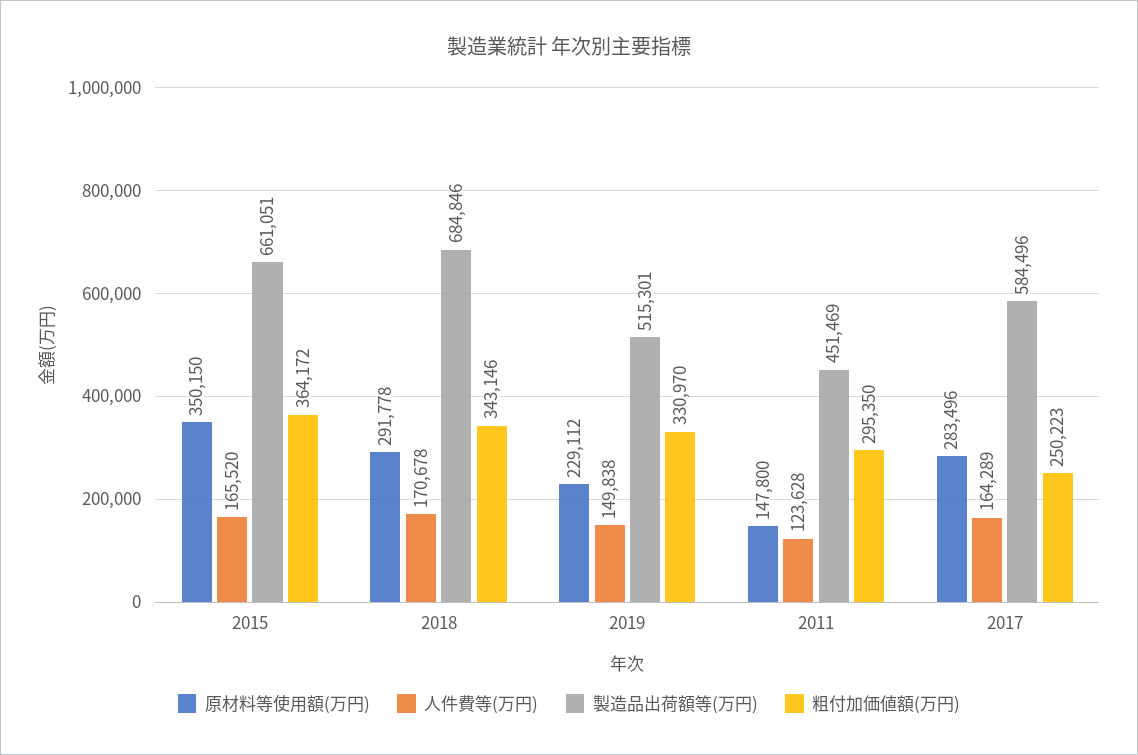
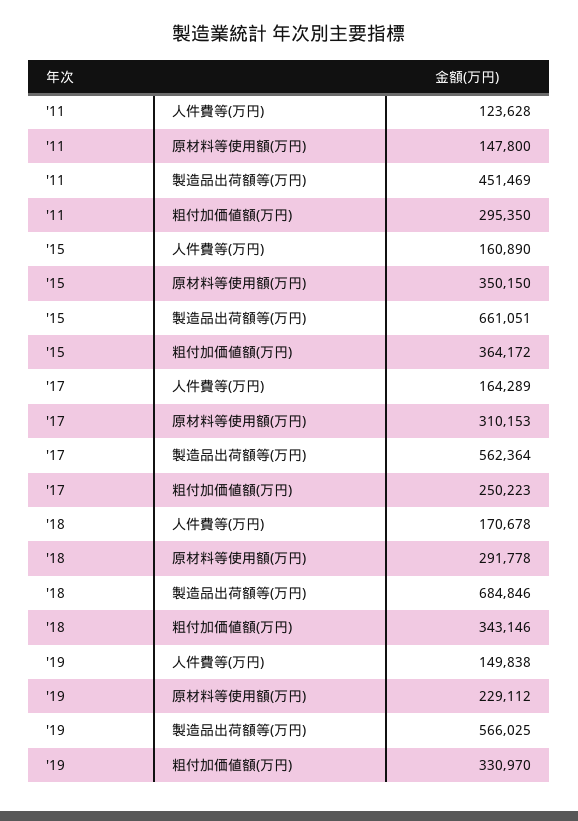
  {
    "原材料等使用額(万円)": {
      "2015": 350150,
      "2018": 291778,
      "2019": 229112,
      "2011": 147800,
-     "2017": 283496
+     "2017": 310153
    },
    "人件費等(万円)": {
-     "2015": 165520,
+     "2015": 160890,
      "2018": 170678,
      "2019": 149838,
      "2011": 123628,
      "2017": 164289
    },
    "製造品出荷額等(万円)": {
      "2015": 661051,
      "2018": 684846,
-     "2019": 515301,
+     "2019": 566025,
      "2011": 451469,
-     "2017": 584496
+     "2017": 562364
    },
    "粗付加価値額(万円)": {
      "2015": 364172,
      "2018": 343146,
      "2019": 330970,
      "2011": 295350,
      "2017": 250223
    }
  }

